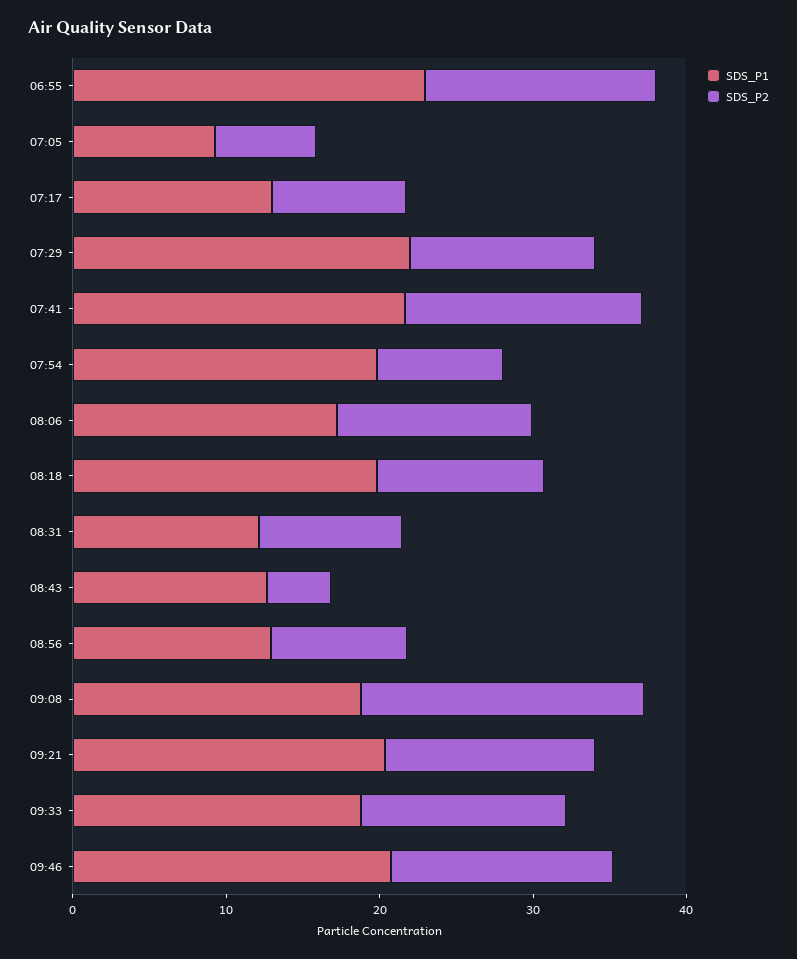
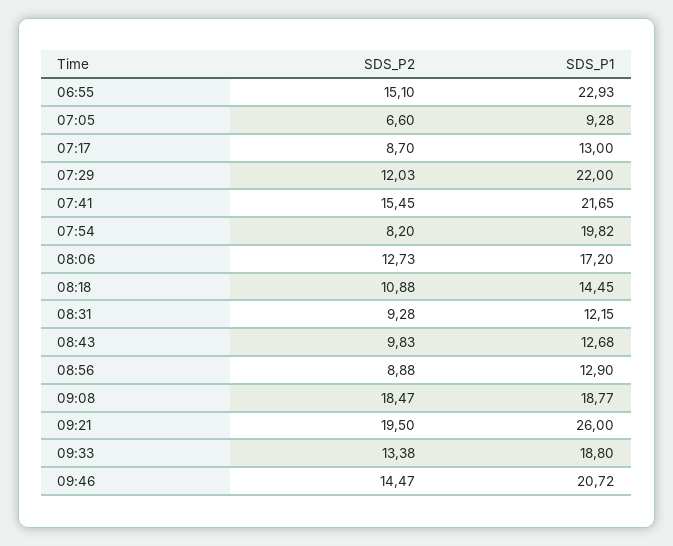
  {
    "SDS_P1": {
      "06:55": 22.93,
      "07:05": 9.28,
      "07:17": 13,
      "07:29": 22,
      "07:41": 21.65,
      "07:54": 19.82,
      "08:06": 17.2,
-     "08:18": 20,
+     "08:18": 14.45,
      "08:31": 12.15,
      "08:43": 12.68,
      "08:56": 12.9,
      "09:08": 18.77,
-     "09:21": 20,
+     "09:21": 26,
      "09:33": 18.8,
      "09:46": 20.72
    },
    "SDS_P2": {
      "06:55": 15.1,
      "07:05": 6.6,
      "07:17": 8.7,
      "07:29": 12.03,
      "07:41": 15.45,
      "07:54": 8.2,
      "08:06": 12.73,
      "08:18": 10.88,
      "08:31": 9.28,
-     "08:43": 4,
+     "08:43": 9.83,
      "08:56": 8.88,
      "09:08": 18.47,
-     "09:21": 14,
+     "09:21": 19.5,
      "09:33": 13.38,
      "09:46": 14.47
    }
  }

